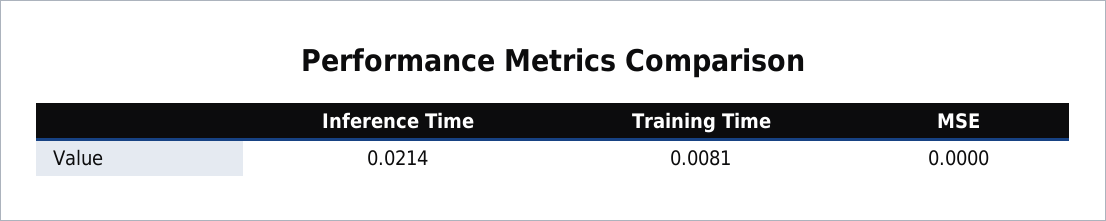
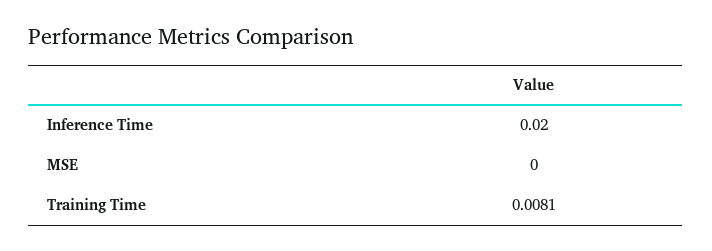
  {
-   "Inference Time": 0.0214,
+   "Inference Time": 0.02,
    "Training Time": 0.0081,
    "MSE": 0
  }

